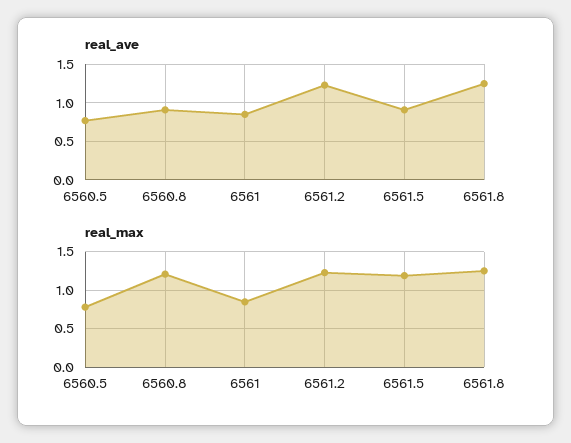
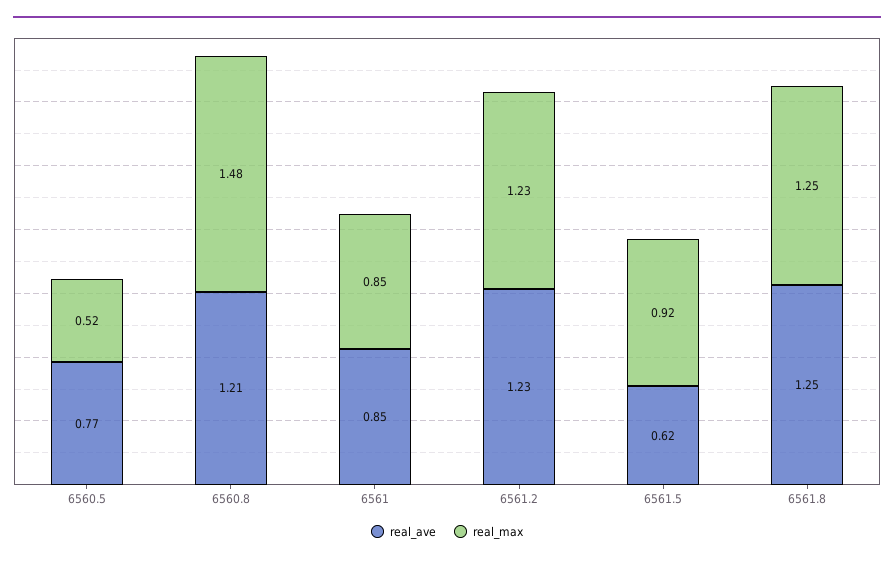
  {
    "real_ave": {
      "6560.5": 0.77,
-     "6560.8": 0.9,
+     "6560.8": 1.21,
      "6561": 0.85,
      "6561.2": 1.23,
-     "6561.5": 0.9,
+     "6561.5": 0.62,
      "6561.8": 1.25
    },
    "real_max": {
-     "6560.5": 0.8,
+     "6560.5": 0.52,
-     "6560.8": 1.2,
+     "6560.8": 1.48,
      "6561": 0.85,
      "6561.2": 1.23,
-     "6561.5": 1.2,
+     "6561.5": 0.92,
      "6561.8": 1.25
    }
  }

